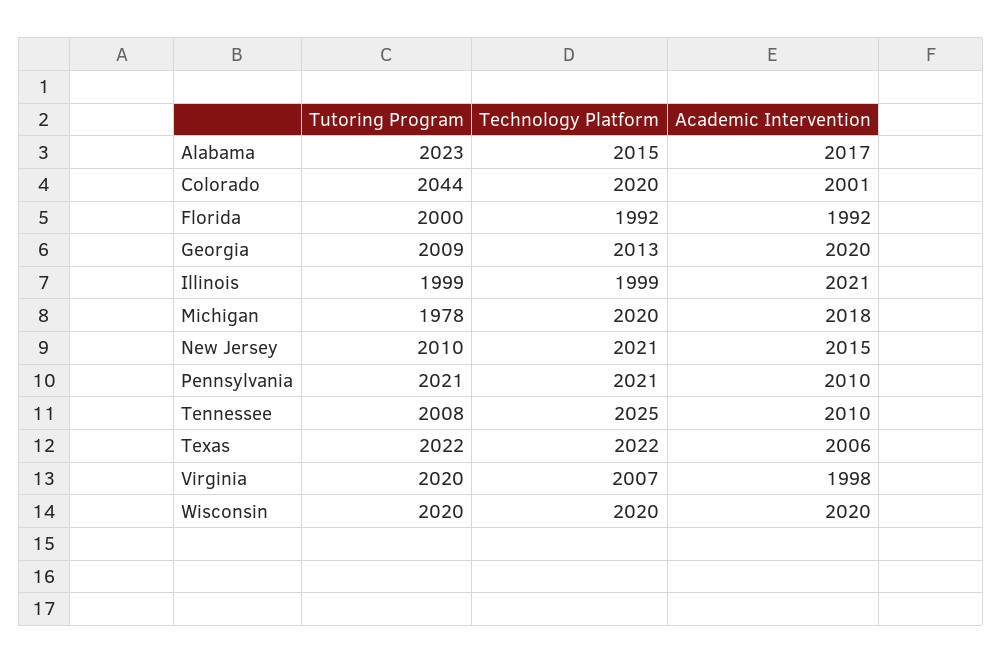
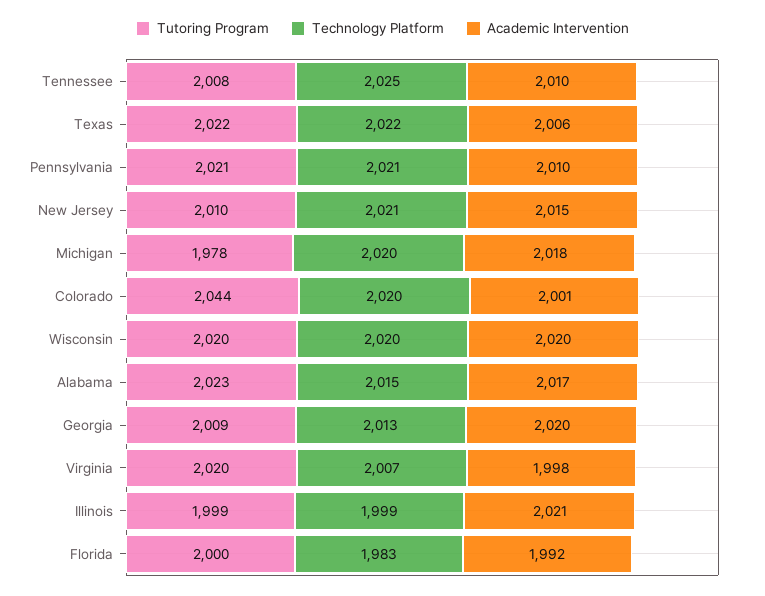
  {
    "Tutoring Program": {
      "Alabama": 2023,
      "Colorado": 2044,
      "Florida": 2000,
      "Georgia": 2009,
      "Illinois": 1999,
      "Michigan": 1978,
      "New Jersey": 2010,
      "Pennsylvania": 2021,
      "Tennessee": 2008,
      "Texas": 2022,
      "Virginia": 2020,
      "Wisconsin": 2020
    },
    "Technology Platform": {
      "Alabama": 2015,
      "Colorado": 2020,
-     "Florida": 1992,
+     "Florida": 1983,
      "Georgia": 2013,
      "Illinois": 1999,
      "Michigan": 2020,
      "New Jersey": 2021,
      "Pennsylvania": 2021,
      "Tennessee": 2025,
      "Texas": 2022,
      "Virginia": 2007,
      "Wisconsin": 2020
    },
    "Academic Intervention": {
      "Alabama": 2017,
      "Colorado": 2001,
      "Florida": 1992,
      "Georgia": 2020,
      "Illinois": 2021,
      "Michigan": 2018,
      "New Jersey": 2015,
      "Pennsylvania": 2010,
      "Tennessee": 2010,
      "Texas": 2006,
      "Virginia": 1998,
      "Wisconsin": 2020
    }
  }

